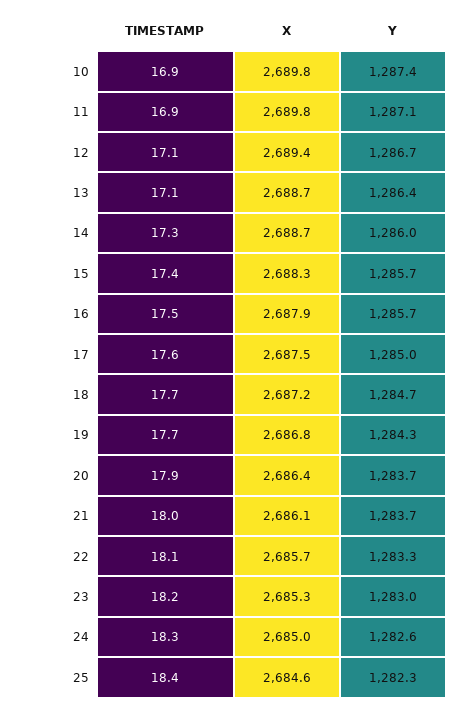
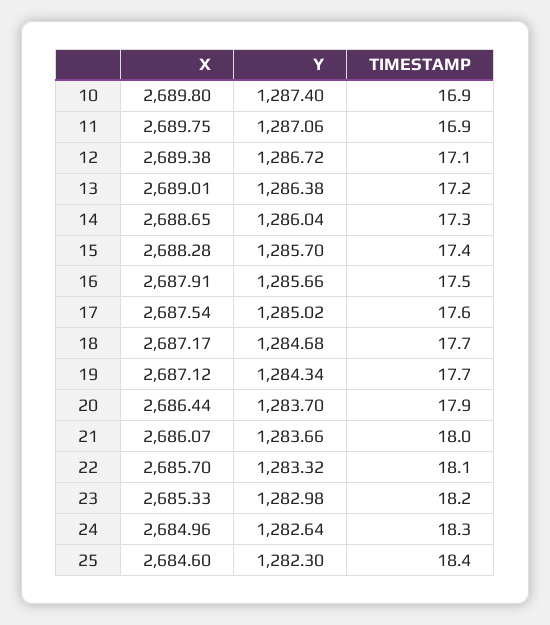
  {
    "TIMESTAMP": {
      "10": 16.9,
      "11": 16.9,
      "12": 17.1,
-     "13": 17.1,
+     "13": 17.2,
      "14": 17.3,
      "15": 17.4,
      "16": 17.5,
      "17": 17.6,
      "18": 17.7,
      "19": 17.7,
      "20": 17.9,
      "21": 18,
      "22": 18.1,
      "23": 18.2,
      "24": 18.3,
      "25": 18.4
    },
    "X": {
      "10": 2689.8,
      "11": 2689.75,
      "12": 2689.38,
-     "13": 2688.7,
+     "13": 2689.01,
      "14": 2688.65,
      "15": 2688.28,
      "16": 2687.91,
      "17": 2687.54,
      "18": 2687.17,
-     "19": 2686.8,
+     "19": 2687.12,
      "20": 2686.44,
      "21": 2686.07,
      "22": 2685.7,
      "23": 2685.33,
      "24": 2684.96,
      "25": 2684.6
    },
    "Y": {
      "10": 1287.4,
      "11": 1287.06,
      "12": 1286.72,
      "13": 1286.38,
      "14": 1286.04,
      "15": 1285.7,
      "16": 1285.66,
      "17": 1285.02,
      "18": 1284.68,
      "19": 1284.34,
      "20": 1283.7,
      "21": 1283.66,
      "22": 1283.32,
      "23": 1282.98,
      "24": 1282.64,
      "25": 1282.3
    }
  }

